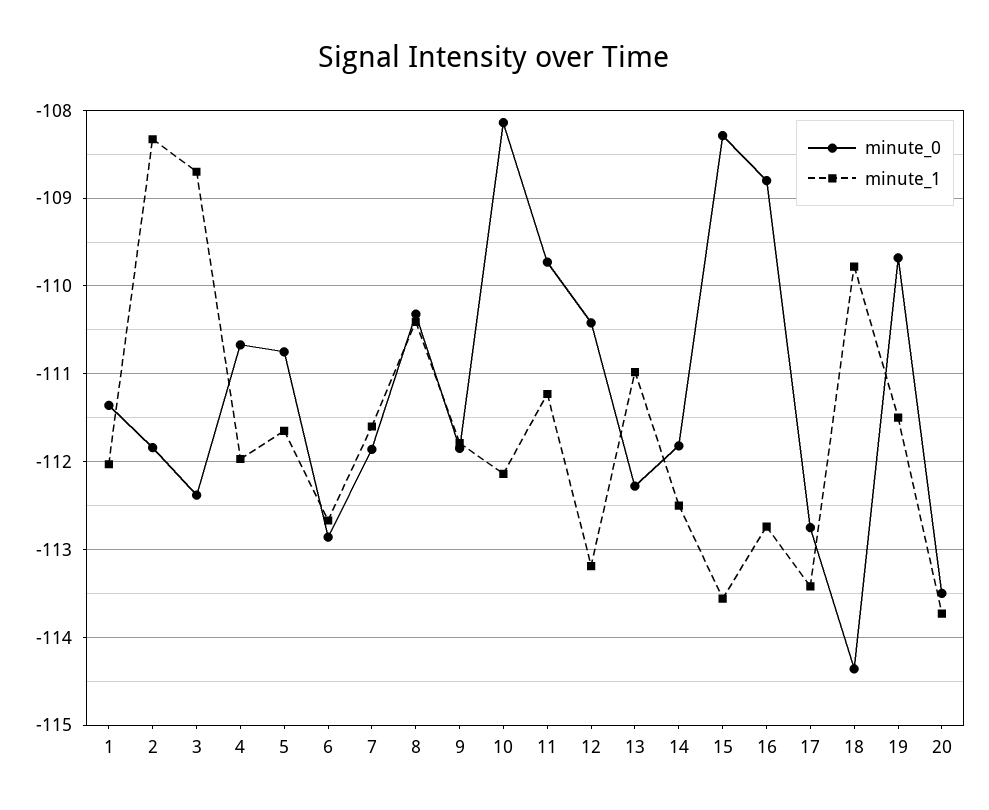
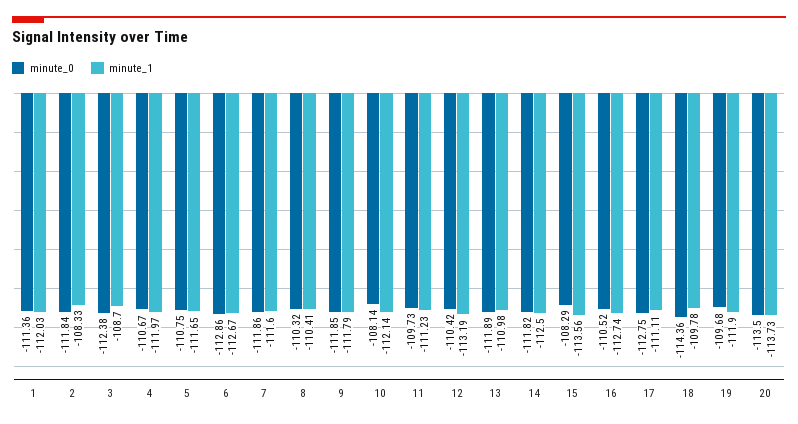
  {
    "minute_0": {
      "1": -111.36,
      "2": -111.84,
      "3": -112.38,
      "4": -110.67,
      "5": -110.75,
      "6": -112.86,
      "7": -111.86,
      "8": -110.32,
      "9": -111.85,
      "10": -108.14,
      "11": -109.73,
      "12": -110.42,
-     "13": -112.3,
+     "13": -111.89,
      "14": -111.82,
      "15": -108.29,
-     "16": -108.8,
+     "16": -110.52,
      "17": -112.75,
      "18": -114.36,
      "19": -109.68,
      "20": -113.5
    },
    "minute_1": {
      "1": -112.03,
      "2": -108.33,
      "3": -108.7,
      "4": -111.97,
      "5": -111.65,
      "6": -112.67,
      "7": -111.6,
      "8": -110.41,
      "9": -111.79,
      "10": -112.14,
      "11": -111.23,
      "12": -113.19,
      "13": -110.98,
      "14": -112.5,
      "15": -113.56,
      "16": -112.74,
-     "17": -113.4,
+     "17": -111.11,
      "18": -109.78,
-     "19": -111.5,
+     "19": -111.9,
      "20": -113.73
    }
  }

